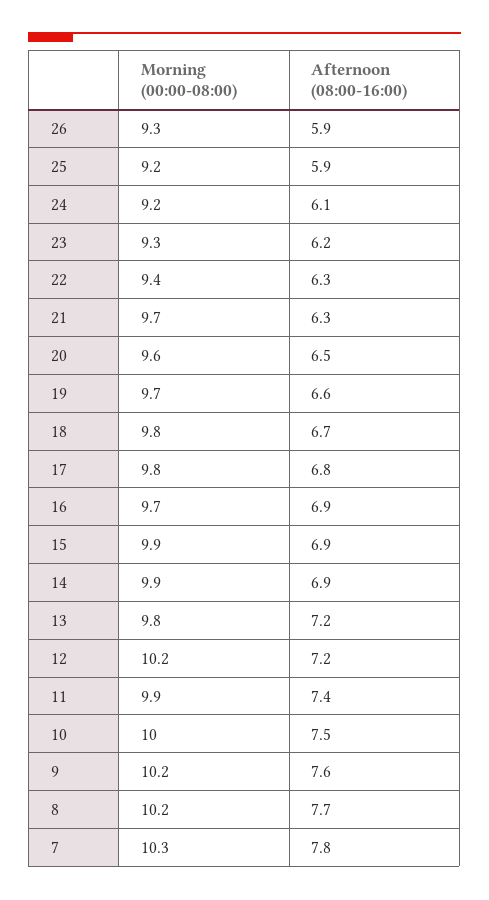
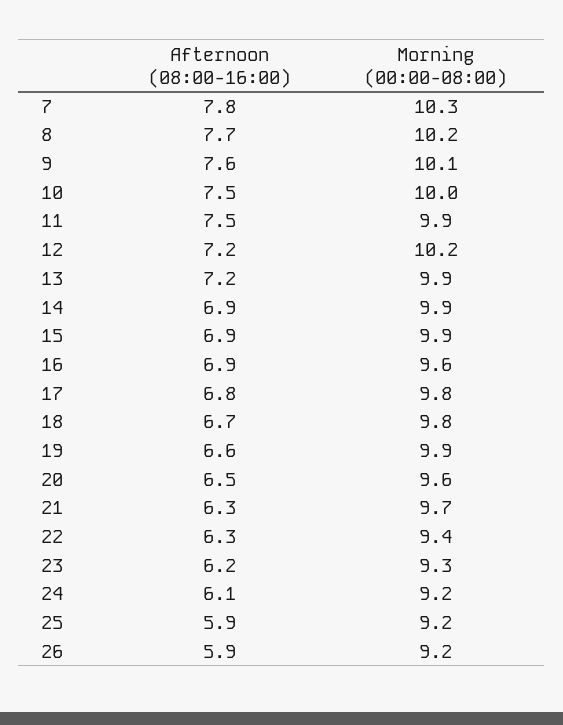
  {
    "Morning (00:00-08:00)": {
-     "26": 9.3,
+     "26": 9.2,
      "25": 9.2,
      "24": 9.2,
      "23": 9.3,
      "22": 9.4,
      "21": 9.7,
      "20": 9.6,
-     "19": 9.7,
+     "19": 9.9,
      "18": 9.8,
      "17": 9.8,
-     "16": 9.7,
+     "16": 9.6,
      "15": 9.9,
      "14": 9.9,
-     "13": 9.8,
+     "13": 9.9,
      "12": 10.2,
      "11": 9.9,
      "10": 10,
-     "9": 10.2,
+     "9": 10.1,
      "8": 10.2,
      "7": 10.3
    },
    "Afternoon (08:00-16:00)": {
      "26": 5.9,
      "25": 5.9,
      "24": 6.1,
      "23": 6.2,
      "22": 6.3,
      "21": 6.3,
      "20": 6.5,
      "19": 6.6,
      "18": 6.7,
      "17": 6.8,
      "16": 6.9,
      "15": 6.9,
      "14": 6.9,
      "13": 7.2,
      "12": 7.2,
-     "11": 7.4,
+     "11": 7.5,
      "10": 7.5,
      "9": 7.6,
      "8": 7.7,
      "7": 7.8
    }
  }

